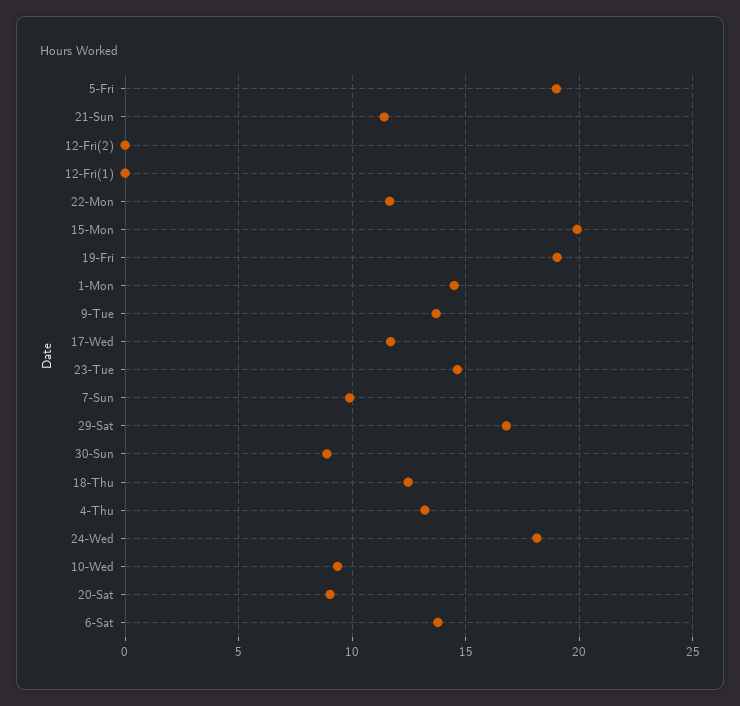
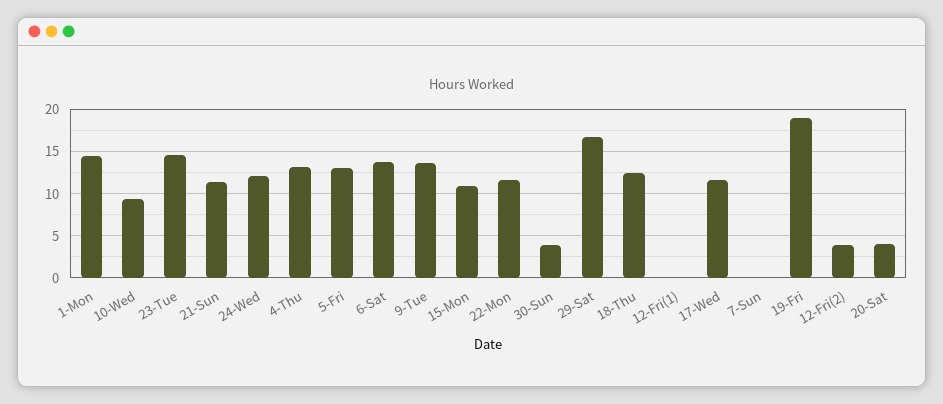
  {
-   "5-Fri": 19,
+   "5-Fri": 13,
    "21-Sun": 11.5,
-   "12-Fri(2)": 0,
+   "12-Fri(2)": 4,
    "12-Fri(1)": 0,
    "22-Mon": 11.5,
-   "15-Mon": 20,
+   "15-Mon": 11,
    "19-Fri": 19,
    "1-Mon": 14.5,
    "9-Tue": 13.5,
    "17-Wed": 11.5,
    "23-Tue": 14.5,
-   "7-Sun": 10,
+   "7-Sun": 0,
    "29-Sat": 17,
-   "30-Sun": 9,
+   "30-Sun": 4,
    "18-Thu": 12.5,
    "4-Thu": 13,
-   "24-Wed": 18,
+   "24-Wed": 12,
    "10-Wed": 9.5,
-   "20-Sat": 9,
+   "20-Sat": 4,
    "6-Sat": 14
  }

